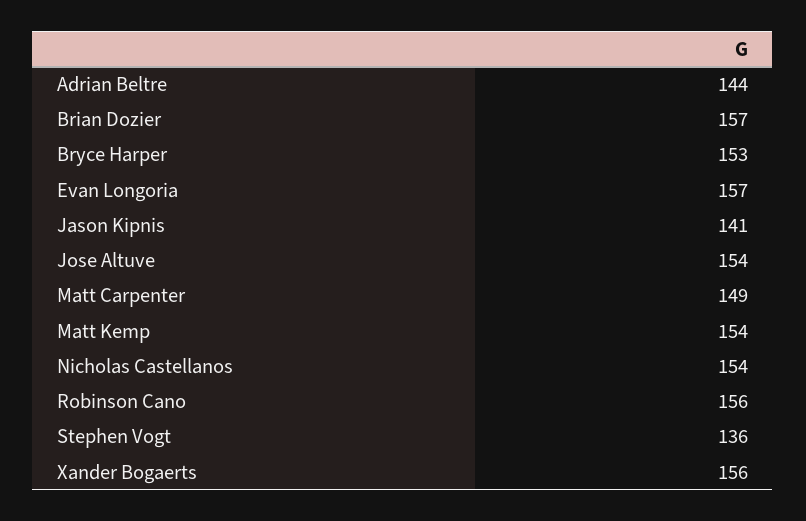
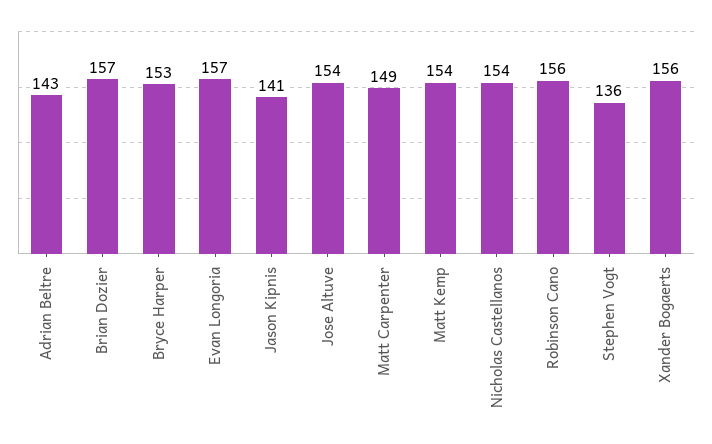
  {
-   "Adrian Beltre": 144,
+   "Adrian Beltre": 143,
    "Brian Dozier": 157,
    "Bryce Harper": 153,
    "Evan Longoria": 157,
    "Jason Kipnis": 141,
    "Jose Altuve": 154,
    "Matt Carpenter": 149,
    "Matt Kemp": 154,
    "Nicholas Castellanos": 154,
    "Robinson Cano": 156,
    "Stephen Vogt": 136,
    "Xander Bogaerts": 156
  }

